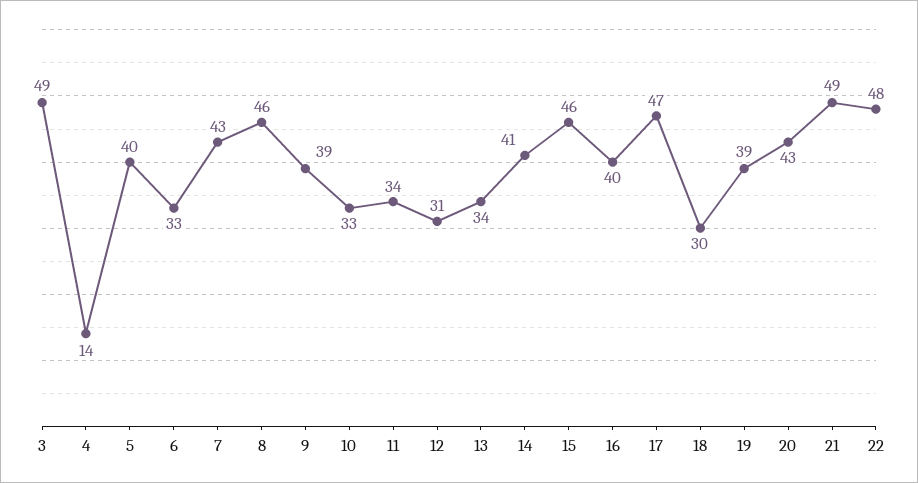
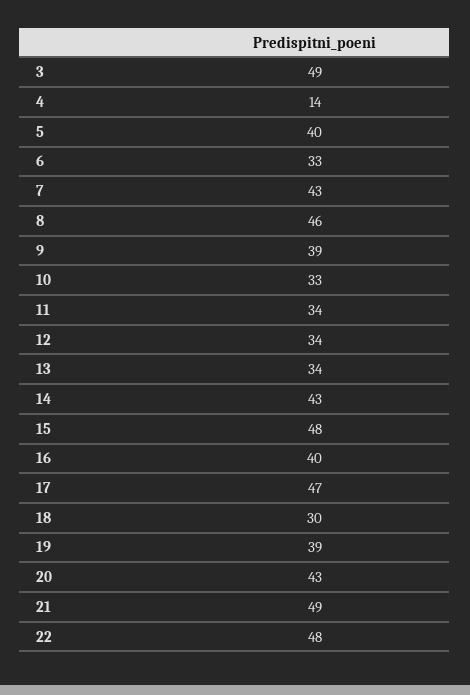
  {
    "3": 49,
    "4": 14,
    "5": 40,
    "6": 33,
    "7": 43,
    "8": 46,
    "9": 39,
    "10": 33,
    "11": 34,
-   "12": 31,
+   "12": 34,
    "13": 34,
-   "14": 41,
+   "14": 43,
-   "15": 46,
+   "15": 48,
    "16": 40,
    "17": 47,
    "18": 30,
    "19": 39,
    "20": 43,
    "21": 49,
    "22": 48
  }

